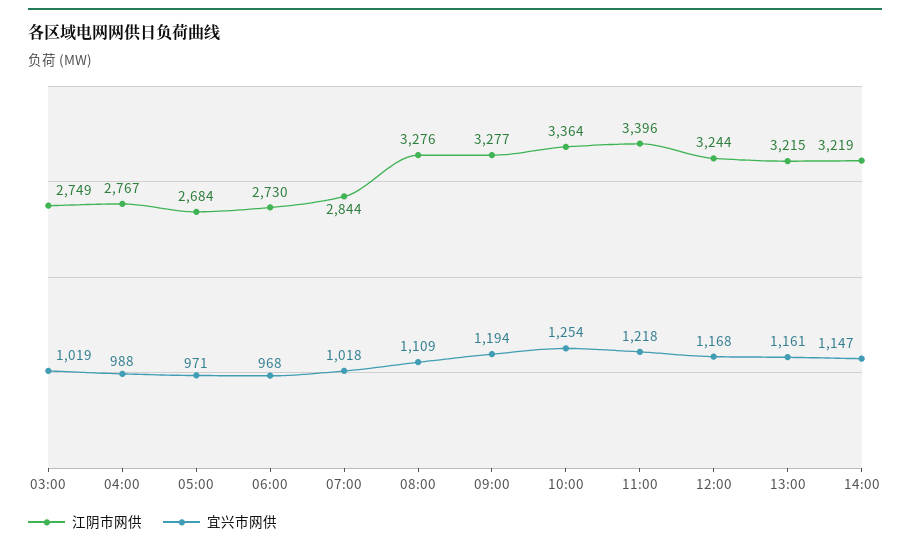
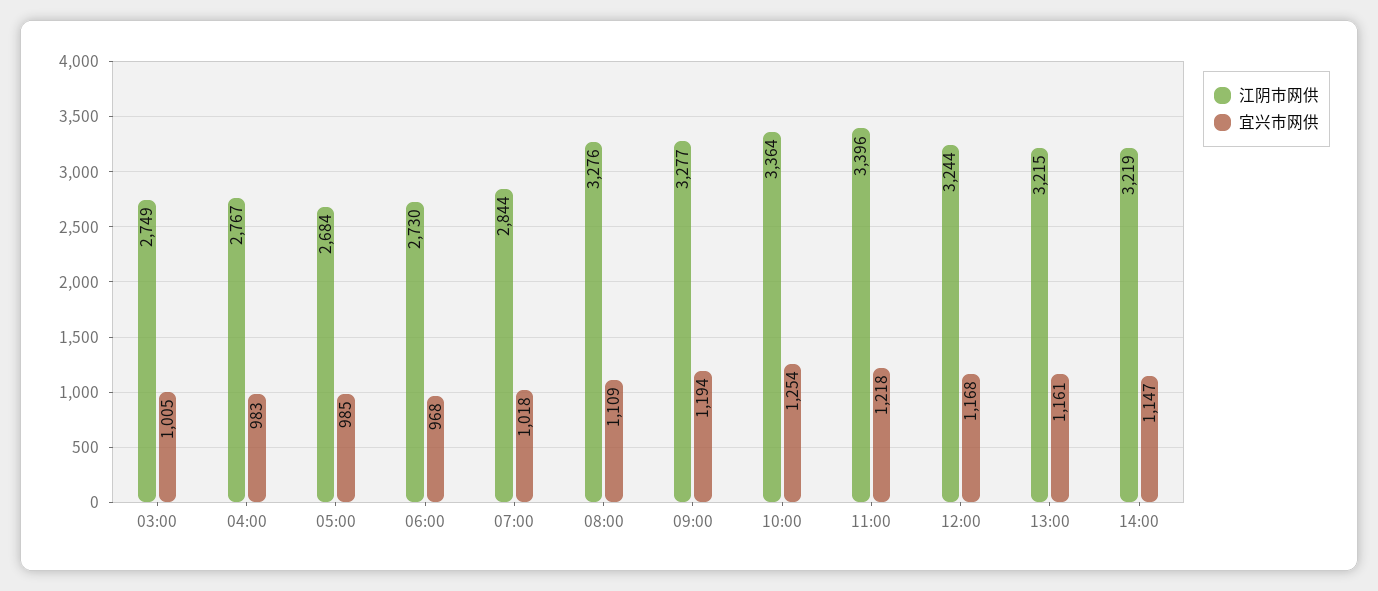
  {
    "江阴市网供": {
      "03:00": 2749,
      "04:00": 2767,
      "05:00": 2684,
      "06:00": 2730,
      "07:00": 2844,
      "08:00": 3276,
      "09:00": 3277,
      "10:00": 3364,
      "11:00": 3396,
      "12:00": 3244,
      "13:00": 3215,
      "14:00": 3219
    },
    "宜兴市网供": {
-     "03:00": 1019,
+     "03:00": 1005,
-     "04:00": 988,
+     "04:00": 983,
-     "05:00": 971,
+     "05:00": 985,
      "06:00": 968,
      "07:00": 1018,
      "08:00": 1109,
      "09:00": 1194,
      "10:00": 1254,
      "11:00": 1218,
      "12:00": 1168,
      "13:00": 1161,
      "14:00": 1147
    }
  }

